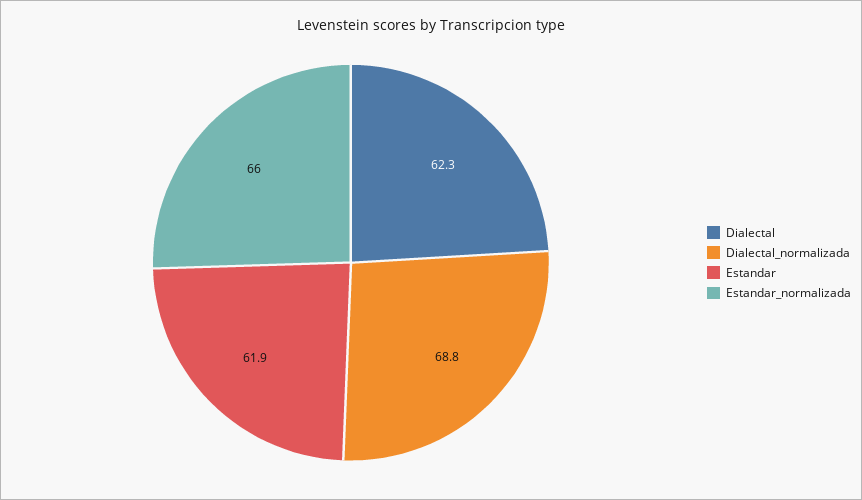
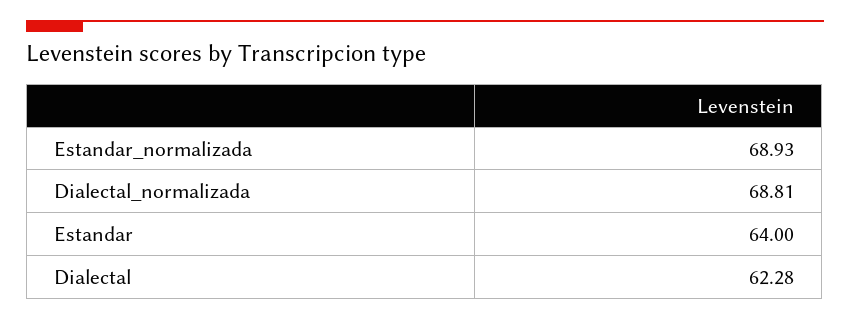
  {
    "Dialectal": 62.28,
    "Dialectal_normalizada": 68.81,
-   "Estandar": 61.9,
+   "Estandar": 64,
-   "Estandar_normalizada": 66
+   "Estandar_normalizada": 68.93
  }

